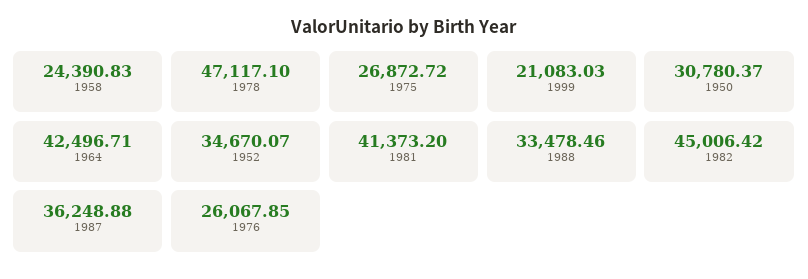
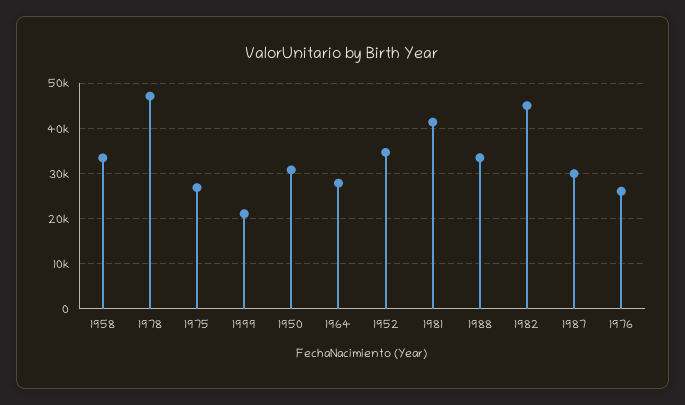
  {
-   "1958": 24390.83,
+   "1958": 34000,
    "1978": 47117.1,
    "1975": 26872.72,
    "1999": 21083.03,
    "1950": 30780.37,
-   "1964": 42496.71,
+   "1964": 28000,
    "1952": 34670.07,
    "1981": 41373.2,
    "1988": 33478.46,
    "1982": 45006.42,
-   "1987": 36248.88,
+   "1987": 30000,
    "1976": 26067.85
  }

